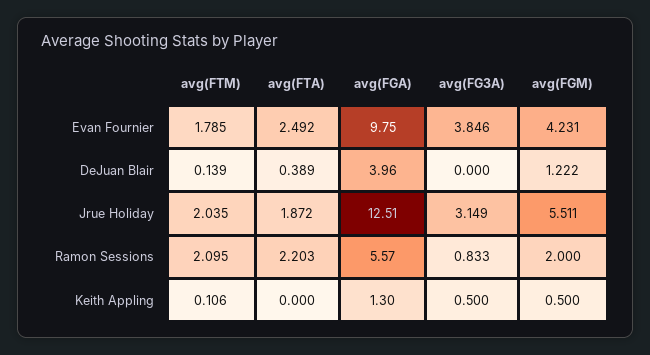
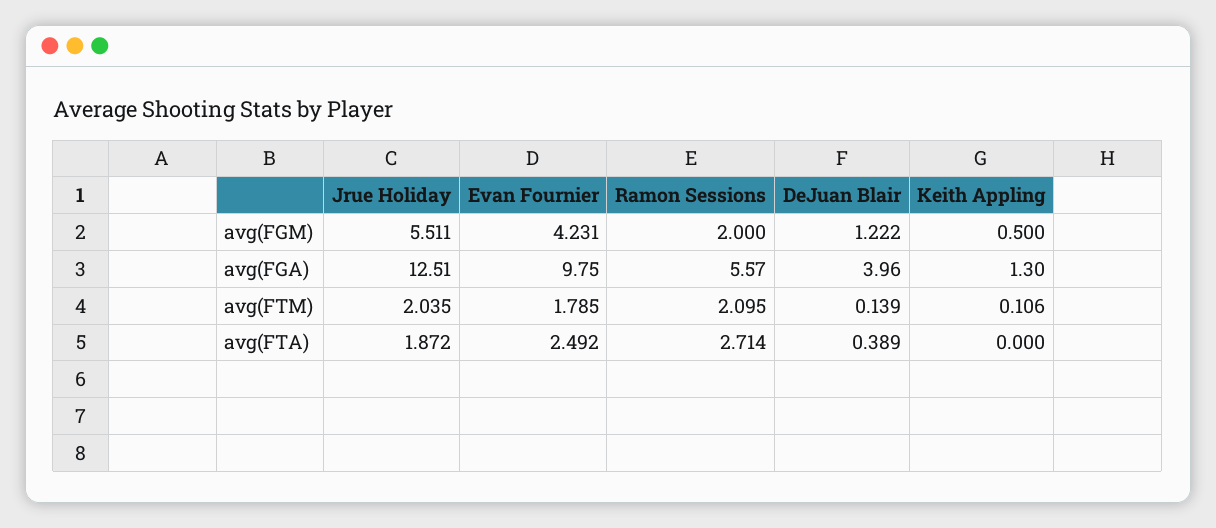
  {
    "avg(FTM)": {
      "Evan Fournier": 1.785,
      "DeJuan Blair": 0.139,
      "Jrue Holiday": 2.035,
      "Ramon Sessions": 2.095,
      "Keith Appling": 0.106
    },
    "avg(FTA)": {
      "Evan Fournier": 2.492,
      "DeJuan Blair": 0.389,
      "Jrue Holiday": 1.872,
-     "Ramon Sessions": 2.203,
+     "Ramon Sessions": 2.714,
      "Keith Appling": 0
    },
    "avg(FGA)": {
      "Evan Fournier": 9.75,
      "DeJuan Blair": 3.96,
      "Jrue Holiday": 12.51,
      "Ramon Sessions": 5.57,
      "Keith Appling": 1.3
    },
-   "avg(FG3A)": {
-     "Evan Fournier": 3.846,
-     "DeJuan Blair": 0,
-     "Jrue Holiday": 3.149,
-     "Ramon Sessions": 0.833,
-     "Keith Appling": 0.5
-   },
    "avg(FGM)": {
      "Evan Fournier": 4.231,
      "DeJuan Blair": 1.222,
      "Jrue Holiday": 5.511,
      "Ramon Sessions": 2,
      "Keith Appling": 0.5
    }
  }

